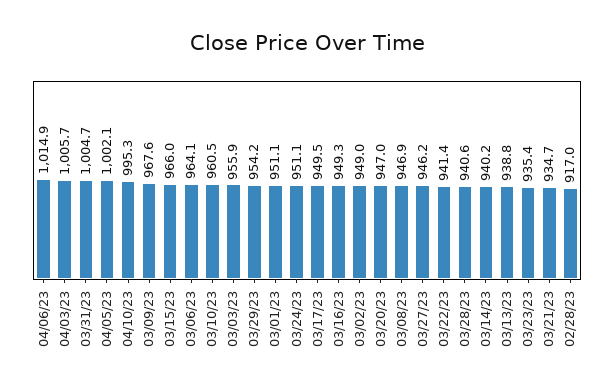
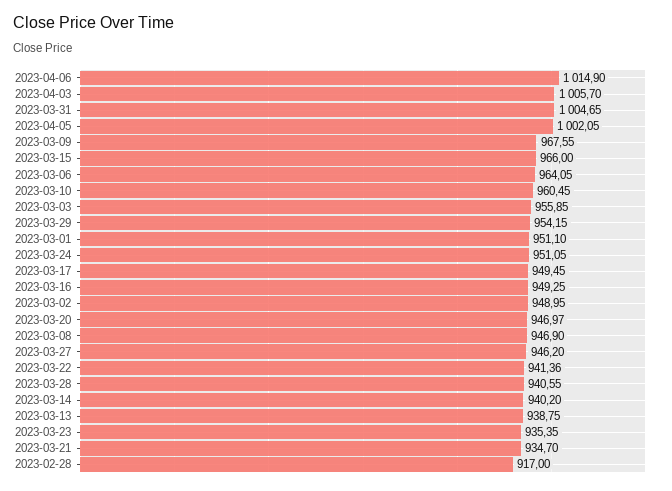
  {
    "04/06/23": 1014.9,
    "04/03/23": 1005.7,
    "03/31/23": 1004.65,
    "04/05/23": 1002.05,
-   "04/10/23": 995.3,
    "03/09/23": 967.55,
    "03/15/23": 966,
    "03/06/23": 964.05,
    "03/10/23": 960.45,
    "03/03/23": 955.85,
    "03/29/23": 954.15,
    "03/01/23": 951.1,
    "03/24/23": 951.05,
    "03/17/23": 949.45,
    "03/16/23": 949.25,
    "03/02/23": 948.95,
    "03/20/23": 946.97,
    "03/08/23": 946.9,
    "03/27/23": 946.2,
    "03/22/23": 941.36,
    "03/28/23": 940.55,
    "03/14/23": 940.2,
    "03/13/23": 938.75,
    "03/23/23": 935.35,
    "03/21/23": 934.7,
    "02/28/23": 917
  }

